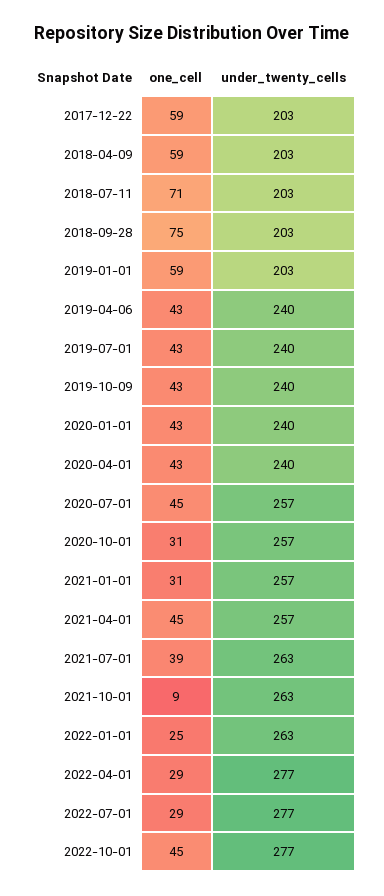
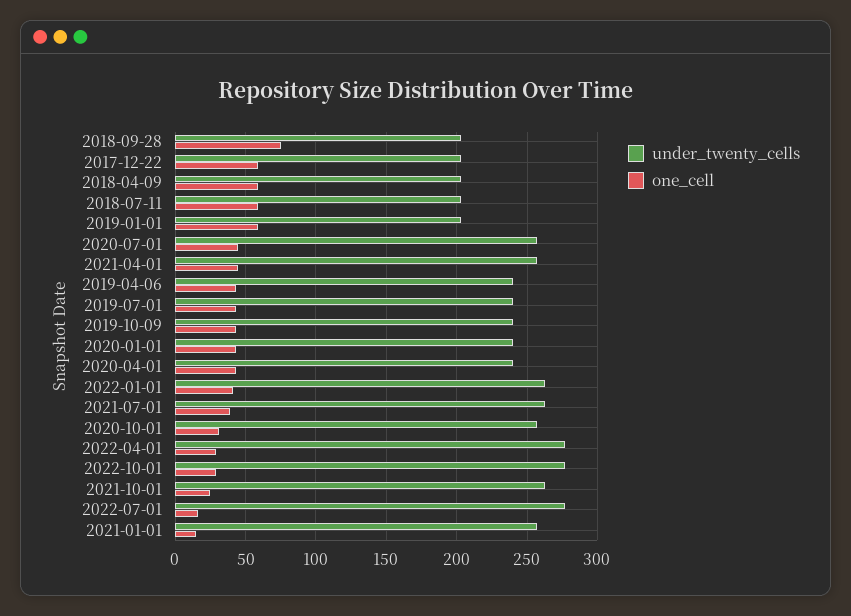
  {
    "one_cell": {
      "2017-12-22": 59,
      "2018-04-09": 59,
-     "2018-07-11": 71,
+     "2018-07-11": 60,
      "2018-09-28": 75,
      "2019-01-01": 59,
      "2019-04-06": 43,
      "2019-07-01": 43,
      "2019-10-09": 43,
      "2020-01-01": 43,
      "2020-04-01": 43,
      "2020-07-01": 45,
      "2020-10-01": 31,
-     "2021-01-01": 31,
+     "2021-01-01": 15,
      "2021-04-01": 45,
      "2021-07-01": 39,
-     "2021-10-01": 9,
+     "2021-10-01": 25,
-     "2022-01-01": 25,
+     "2022-01-01": 40,
      "2022-04-01": 29,
-     "2022-07-01": 29,
+     "2022-07-01": 15,
-     "2022-10-01": 45
+     "2022-10-01": 30
    },
    "under_twenty_cells": {
      "2017-12-22": 203,
      "2018-04-09": 203,
      "2018-07-11": 203,
      "2018-09-28": 203,
      "2019-01-01": 203,
      "2019-04-06": 240,
      "2019-07-01": 240,
      "2019-10-09": 240,
      "2020-01-01": 240,
      "2020-04-01": 240,
      "2020-07-01": 257,
      "2020-10-01": 257,
      "2021-01-01": 257,
      "2021-04-01": 257,
      "2021-07-01": 263,
      "2021-10-01": 263,
      "2022-01-01": 263,
      "2022-04-01": 277,
      "2022-07-01": 277,
      "2022-10-01": 277
    }
  }

